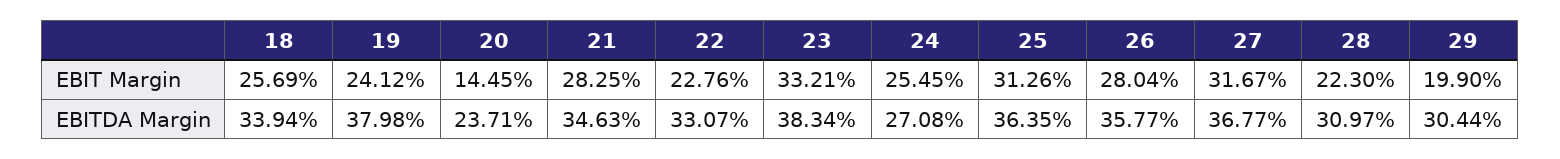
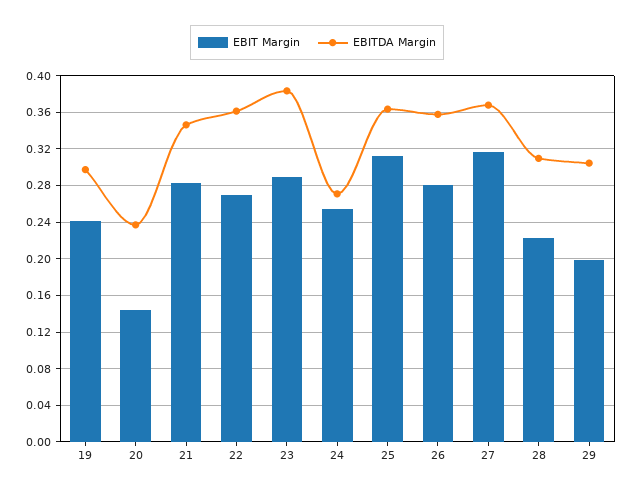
  {
    "EBIT Margin": {
-     "18": 0.2569,
      "19": 0.2412,
      "20": 0.1445,
      "21": 0.2825,
-     "22": 0.2276,
+     "22": 0.27,
-     "23": 0.3321,
+     "23": 0.29,
      "24": 0.2545,
      "25": 0.3126,
      "26": 0.2804,
      "27": 0.3167,
      "28": 0.223,
      "29": 0.199
    },
    "EBITDA Margin": {
-     "18": 0.3394,
-     "19": 0.3798,
+     "19": 0.3,
      "20": 0.2371,
      "21": 0.3463,
-     "22": 0.3307,
+     "22": 0.36,
      "23": 0.3834,
      "24": 0.2708,
      "25": 0.3635,
      "26": 0.3577,
      "27": 0.3677,
      "28": 0.3097,
      "29": 0.3044
    }
  }

